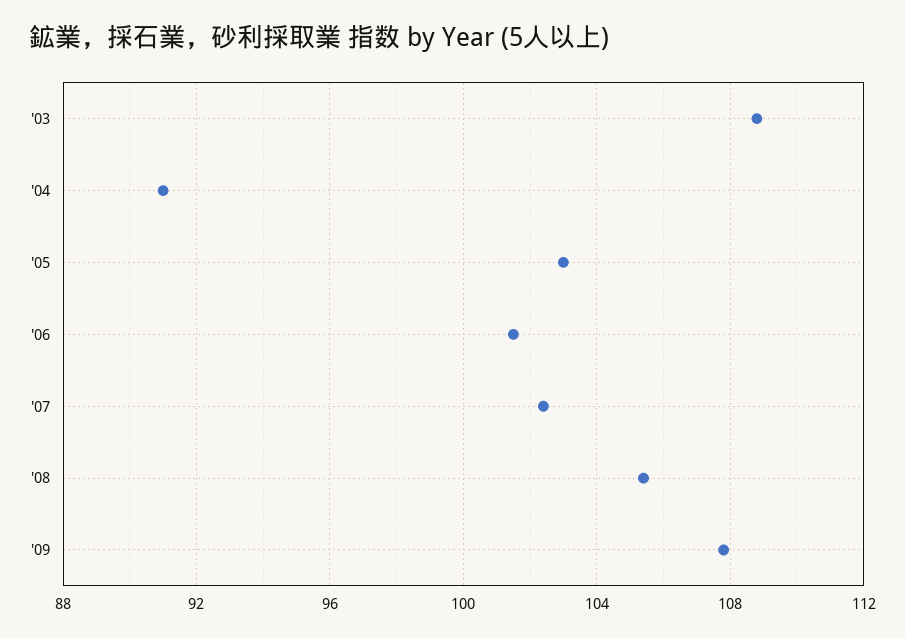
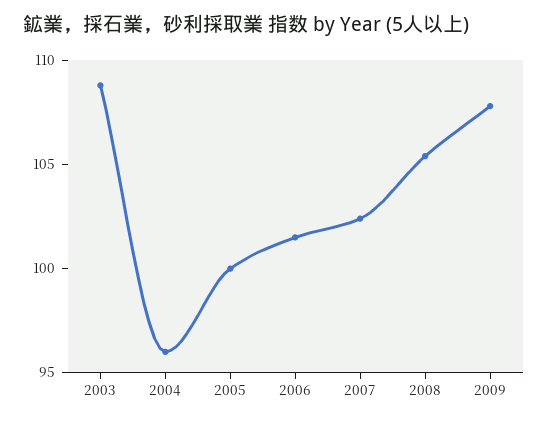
  {
    "'03": 109,
-   "'04": 91,
+   "'04": 96,
-   "'05": 103,
+   "'05": 100,
    "'06": 101.5,
    "'07": 102.5,
    "'08": 105.5,
    "'09": 108
  }

